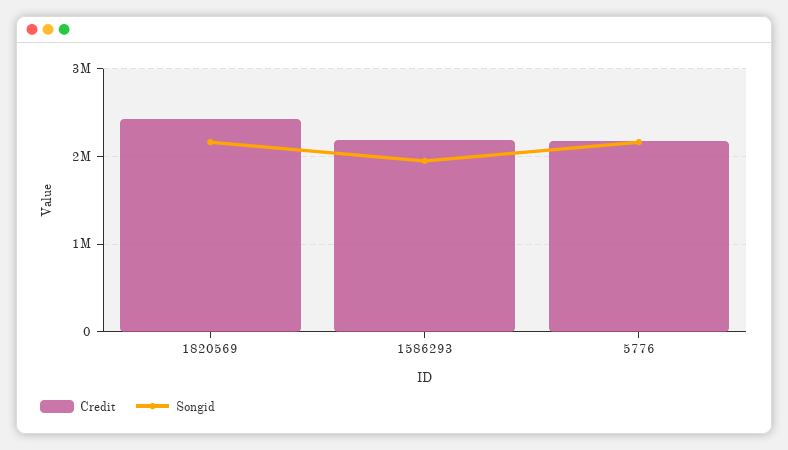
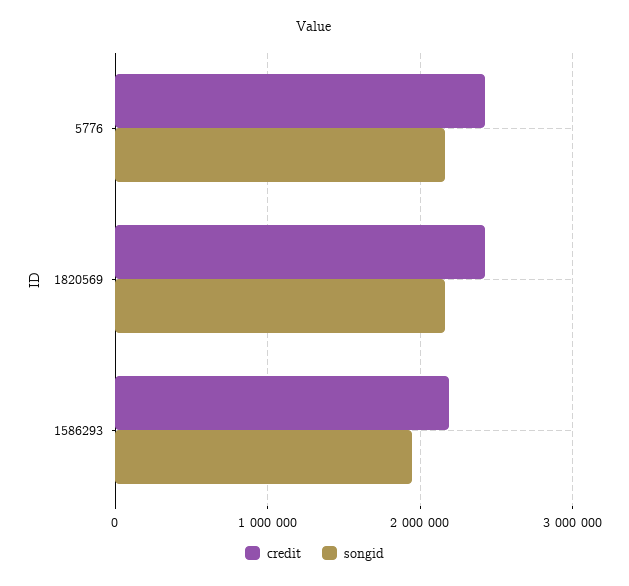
  {
    "Credit": {
      "1820569": 2400000,
      "1586293": 2200000,
-     "5776": 2200000
+     "5776": 2400000
    },
    "Songid": {
      "1820569": 2200000,
      "1586293": 1900000,
      "5776": 2200000
    }
  }

